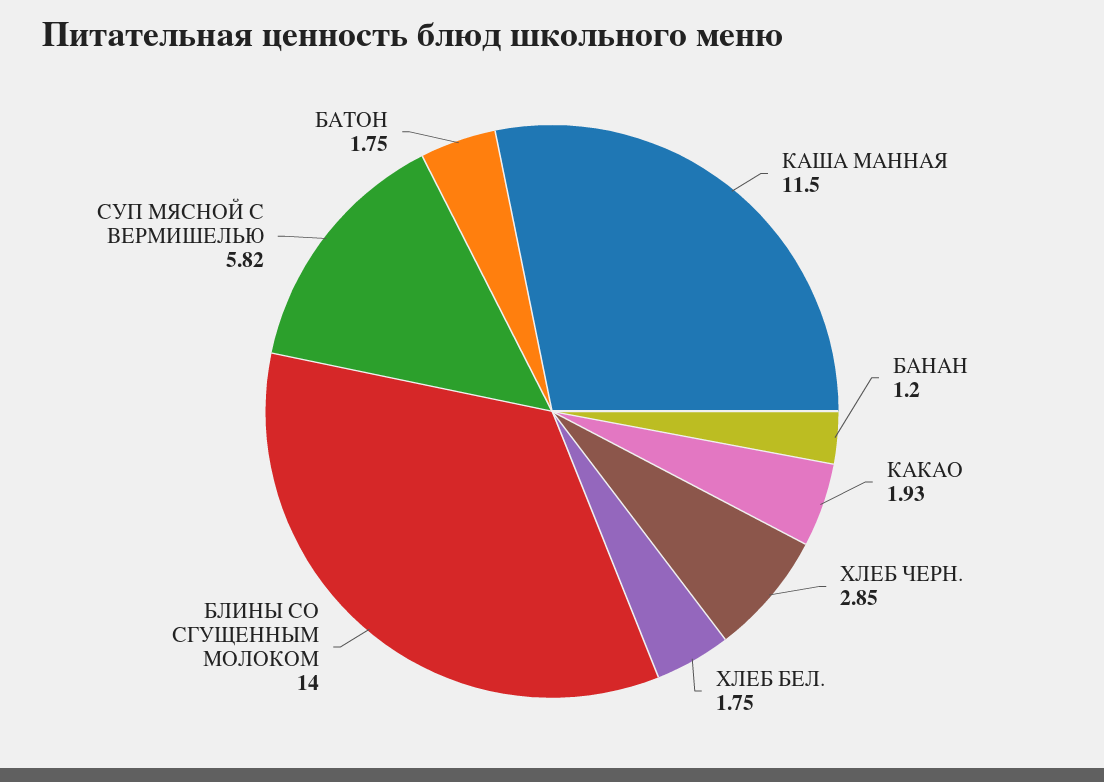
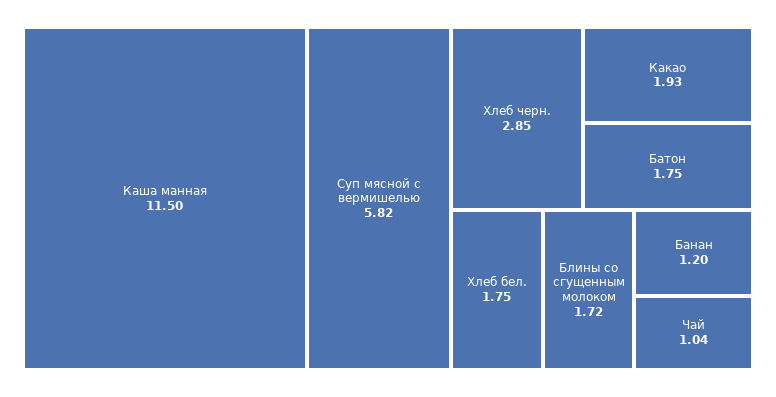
  {
    "КАША МАННАЯ": 11.5,
    "БАНАН": 1.2,
    "КАКАО": 1.93,
    "ХЛЕБ ЧЕРН.": 2.85,
    "ХЛЕБ БЕЛ.": 1.75,
-   "БЛИНЫ СО СГУЩЕННЫМ МОЛОКОМ": 14,
+   "БЛИНЫ СО СГУЩЕННЫМ МОЛОКОМ": 1.72,
    "СУП МЯСНОЙ С ВЕРМИШЕЛЬЮ": 5.82,
-   "БАТОН": 1.75
+   "БАТОН": 1.75,
+   "Чай": 1.04
  }

